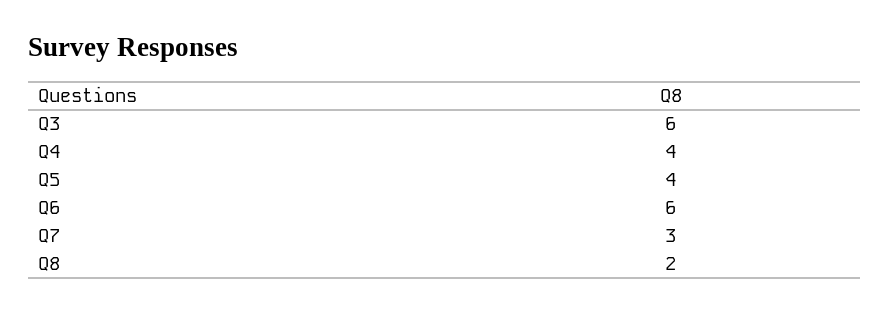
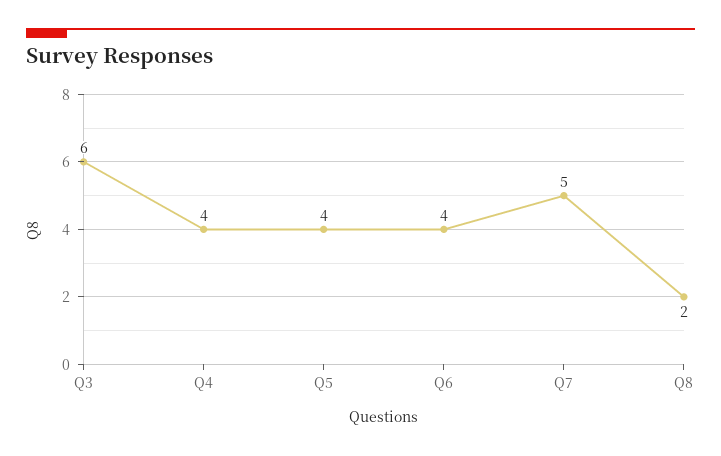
  {
    "Q3": 6,
    "Q4": 4,
    "Q5": 4,
-   "Q6": 6,
+   "Q6": 4,
-   "Q7": 3,
+   "Q7": 5,
    "Q8": 2
  }

